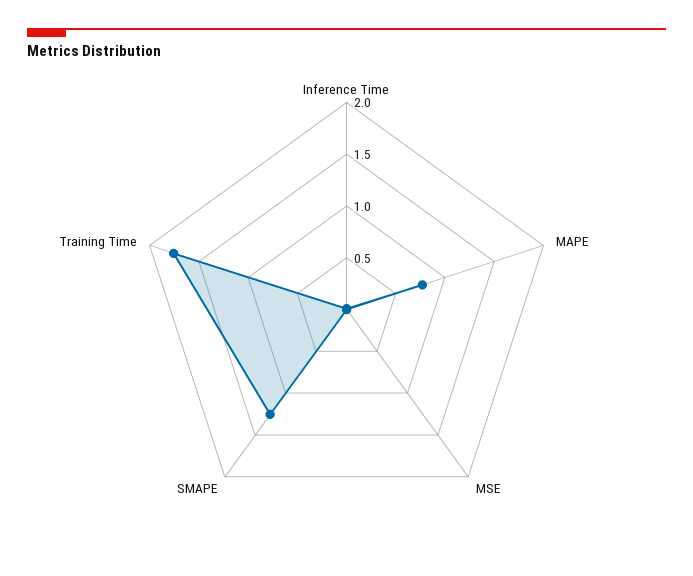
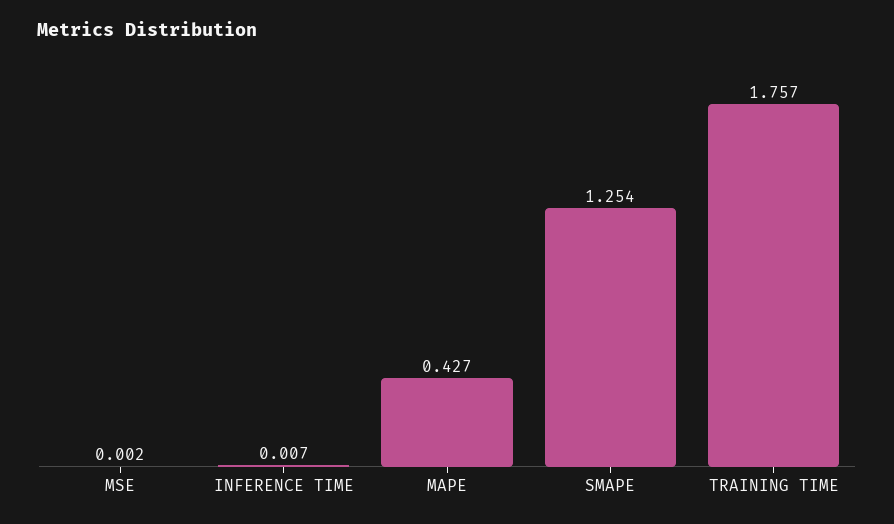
  {
    "Inference Time": 0.007,
-   "MAPE": 0.8,
+   "MAPE": 0.427,
    "MSE": 0.002,
    "SMAPE": 1.254,
    "Training Time": 1.757
  }

